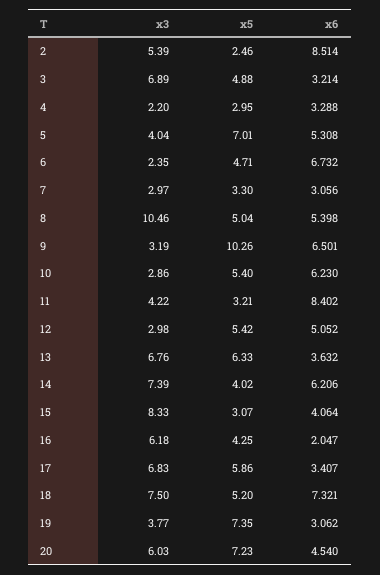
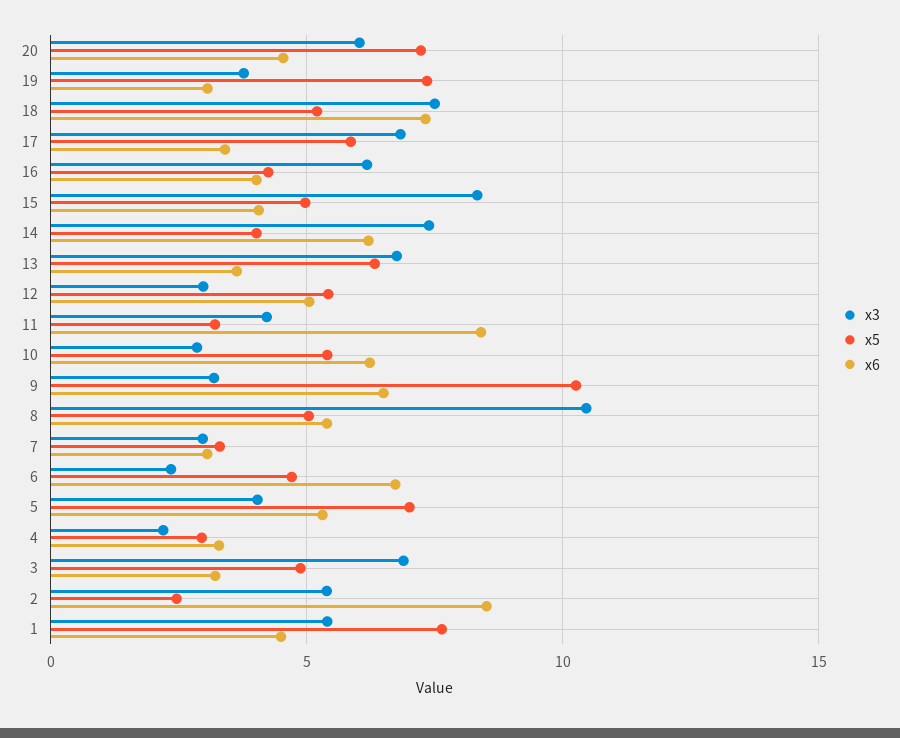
  {
    "x3": {
      "2": 5.39,
      "3": 6.89,
      "4": 2.2,
      "5": 4.04,
      "6": 2.35,
      "7": 2.97,
      "8": 10.46,
      "9": 3.19,
      "10": 2.86,
      "11": 4.22,
      "12": 2.98,
      "13": 6.76,
      "14": 7.39,
      "15": 8.33,
      "16": 6.18,
      "17": 6.83,
      "18": 7.5,
      "19": 3.77,
-     "20": 6.03
+     "20": 6.03,
+     "1": 5.5
    },
    "x5": {
      "2": 2.46,
      "3": 4.88,
      "4": 2.95,
      "5": 7.01,
      "6": 4.71,
      "7": 3.3,
      "8": 5.04,
      "9": 10.26,
      "10": 5.4,
      "11": 3.21,
      "12": 5.42,
      "13": 6.33,
      "14": 4.02,
-     "15": 3.07,
+     "15": 5,
      "16": 4.25,
      "17": 5.86,
      "18": 5.2,
      "19": 7.35,
-     "20": 7.23
+     "20": 7.23,
+     "1": 7.5
    },
    "x6": {
      "2": 8.514,
      "3": 3.214,
      "4": 3.288,
      "5": 5.308,
      "6": 6.732,
      "7": 3.056,
      "8": 5.398,
      "9": 6.501,
      "10": 6.23,
      "11": 8.402,
      "12": 5.052,
      "13": 3.632,
      "14": 6.206,
      "15": 4.064,
-     "16": 2.047,
+     "16": 4,
      "17": 3.407,
      "18": 7.321,
      "19": 3.062,
-     "20": 4.54
+     "20": 4.54,
+     "1": 4.5
    }
  }

